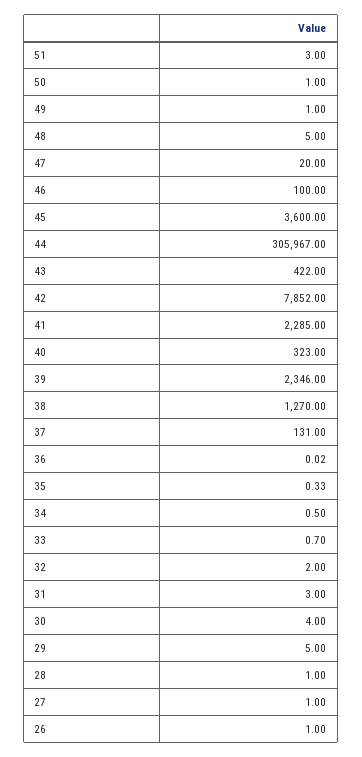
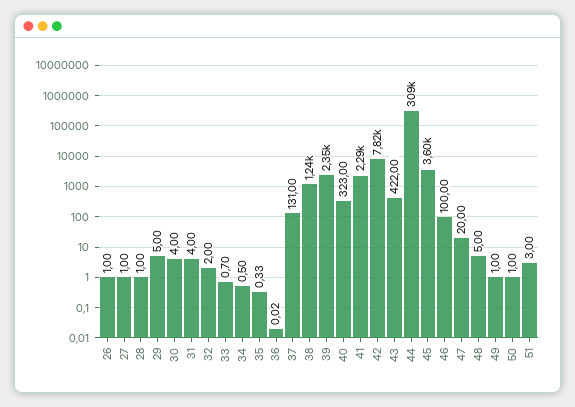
  {
    "51": 3,
    "50": 1,
    "49": 1,
    "48": 5,
    "47": 20,
    "46": 100,
    "45": 3600,
-   "44": 305967,
+   "44": 309000,
    "43": 422,
-   "42": 7852,
+   "42": 7820,
    "41": 2285,
    "40": 323,
    "39": 2346,
-   "38": 1270,
+   "38": 1240,
    "37": 131,
    "36": 0.02,
    "35": 0.33,
    "34": 0.5,
    "33": 0.7,
    "32": 2,
-   "31": 3,
+   "31": 4,
    "30": 4,
    "29": 5,
    "28": 1,
    "27": 1,
    "26": 1
  }

